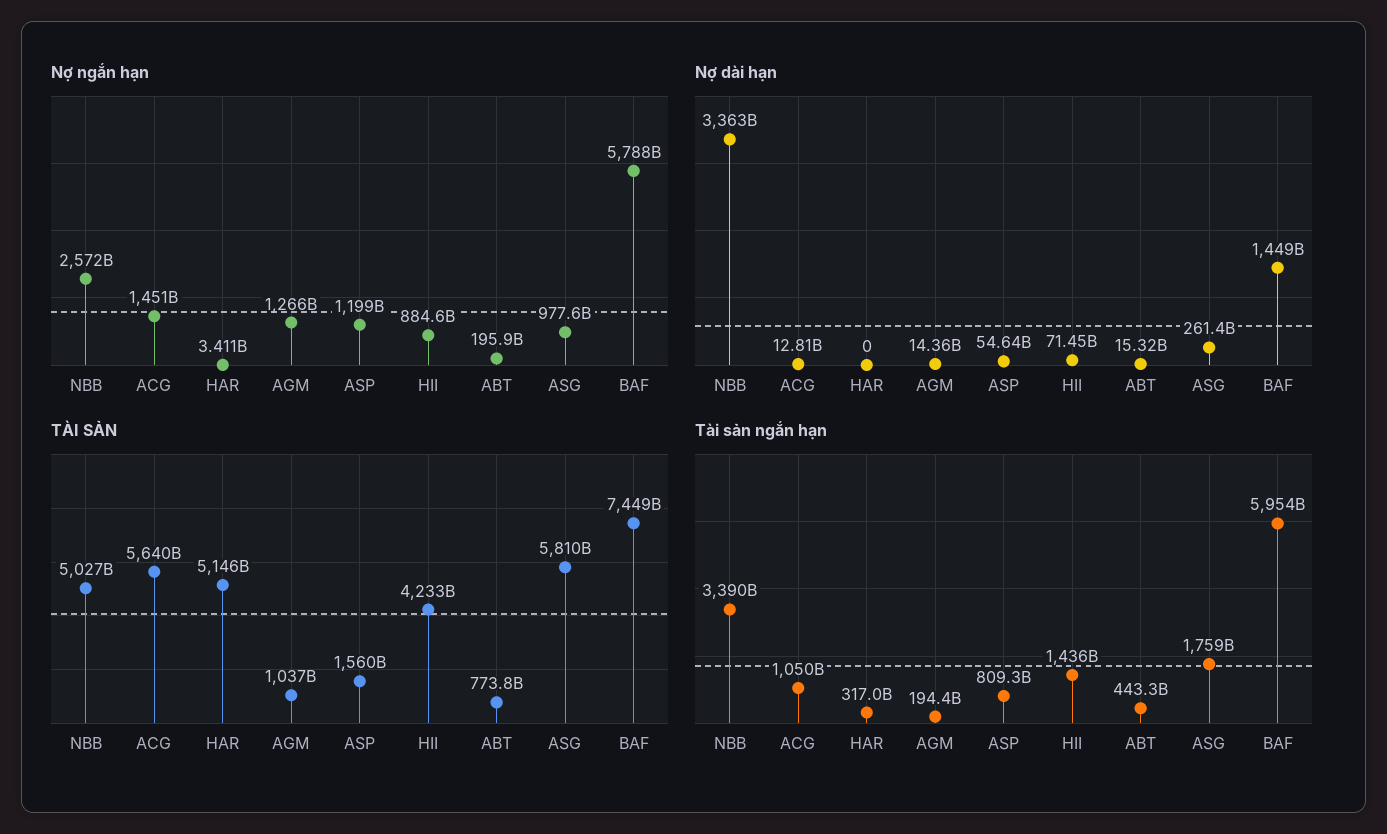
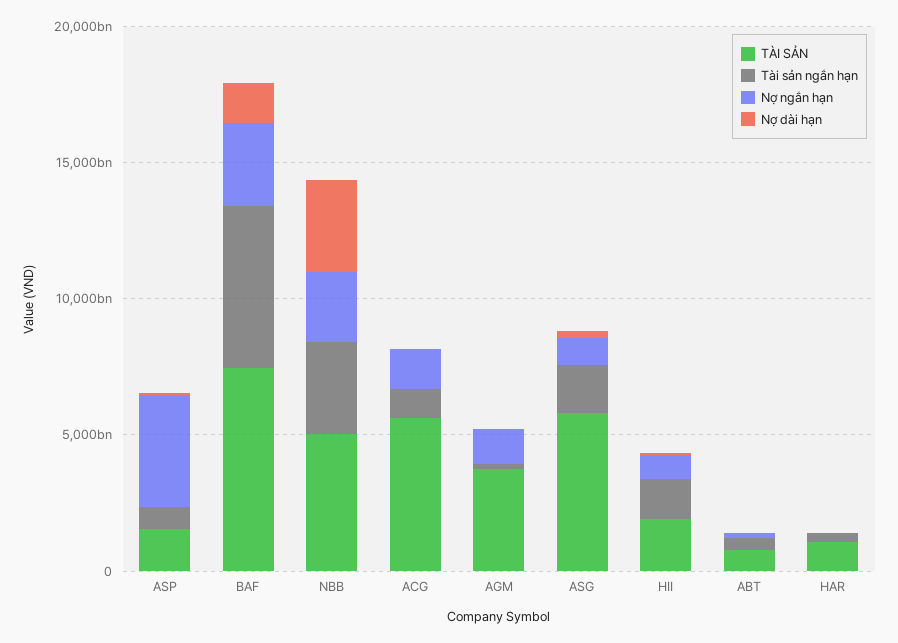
  {
    "Nợ ngắn hạn": {
      "NBB": 2572000000000,
      "ACG": 1451000000000,
      "HAR": 3411000000,
      "AGM": 1266000000000,
-     "ASP": 1199000000000,
+     "ASP": 4000000000000,
      "HII": 884600000000,
      "ABT": 195900000000,
      "ASG": 977600000000,
-     "BAF": 5788000000000
+     "BAF": 3000000000000
    },
    "Nợ dài hạn": {
      "NBB": 3363000000000,
      "ACG": 12810000000,
      "HAR": 0,
      "AGM": 14360000000,
      "ASP": 54640000000,
      "HII": 71450000000,
      "ABT": 15320000000,
      "ASG": 261400000000,
      "BAF": 1449000000000
    },
    "TÀI SẢN": {
      "NBB": 5027000000000,
      "ACG": 5640000000000,
-     "HAR": 5146000000000,
+     "HAR": 1000000000000,
-     "AGM": 1037000000000,
+     "AGM": 4000000000000,
      "ASP": 1560000000000,
-     "HII": 4233000000000,
+     "HII": 2000000000000,
      "ABT": 773800000000,
      "ASG": 5810000000000,
      "BAF": 7449000000000
    },
    "Tài sản ngắn hạn": {
      "NBB": 3390000000000,
      "ACG": 1050000000000,
      "HAR": 317000000000,
      "AGM": 194400000000,
      "ASP": 809300000000,
      "HII": 1436000000000,
      "ABT": 443300000000,
      "ASG": 1759000000000,
      "BAF": 5954000000000
    }
  }

